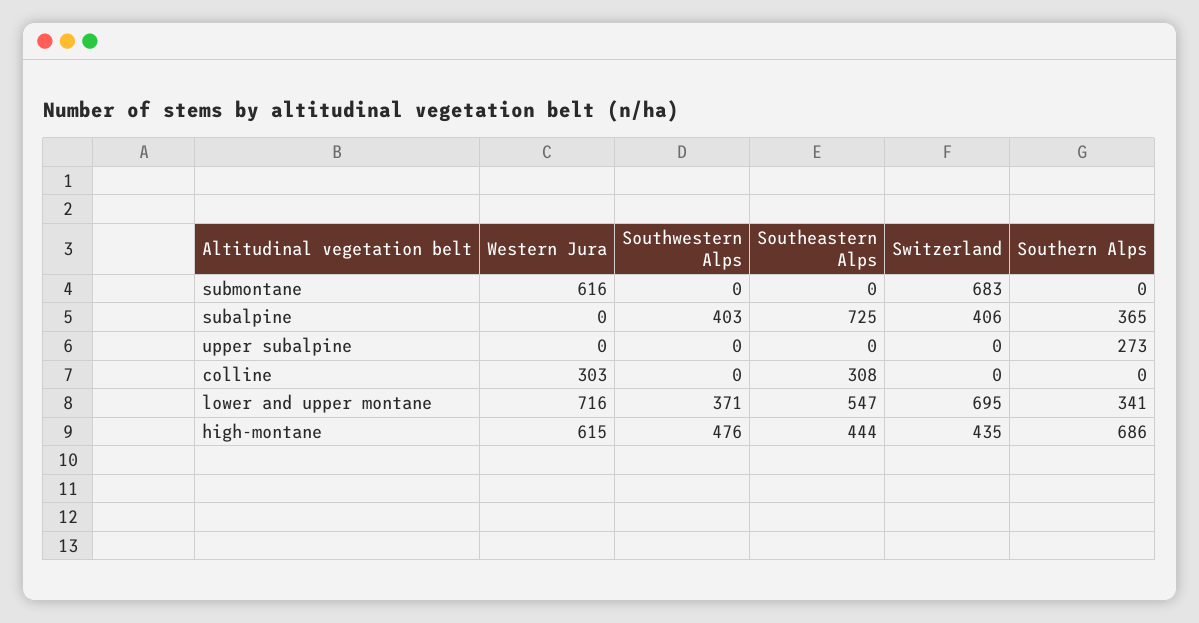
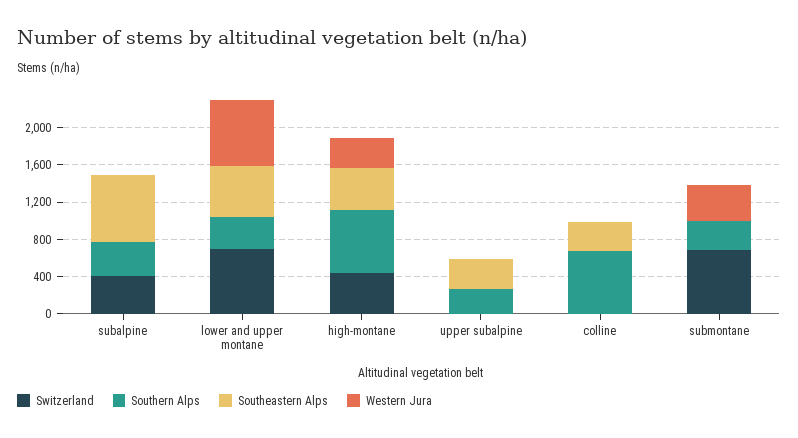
  {
    "Western Jura": {
-     "submontane": 616,
+     "submontane": 400,
      "subalpine": 0,
      "upper subalpine": 0,
-     "colline": 303,
+     "colline": 0,
      "lower and upper montane": 716,
-     "high-montane": 615
+     "high-montane": 300
    },
-   "Southwestern Alps": {
-     "submontane": 0,
-     "subalpine": 403,
-     "upper subalpine": 0,
-     "colline": 0,
-     "lower and upper montane": 371,
-     "high-montane": 476
-   },
    "Southeastern Alps": {
      "submontane": 0,
      "subalpine": 725,
-     "upper subalpine": 0,
+     "upper subalpine": 300,
      "colline": 308,
      "lower and upper montane": 547,
      "high-montane": 444
    },
    "Switzerland": {
      "submontane": 683,
      "subalpine": 406,
      "upper subalpine": 0,
      "colline": 0,
      "lower and upper montane": 695,
      "high-montane": 435
    },
    "Southern Alps": {
-     "submontane": 0,
+     "submontane": 300,
      "subalpine": 365,
      "upper subalpine": 273,
-     "colline": 0,
+     "colline": 700,
      "lower and upper montane": 341,
      "high-montane": 686
    }
  }

